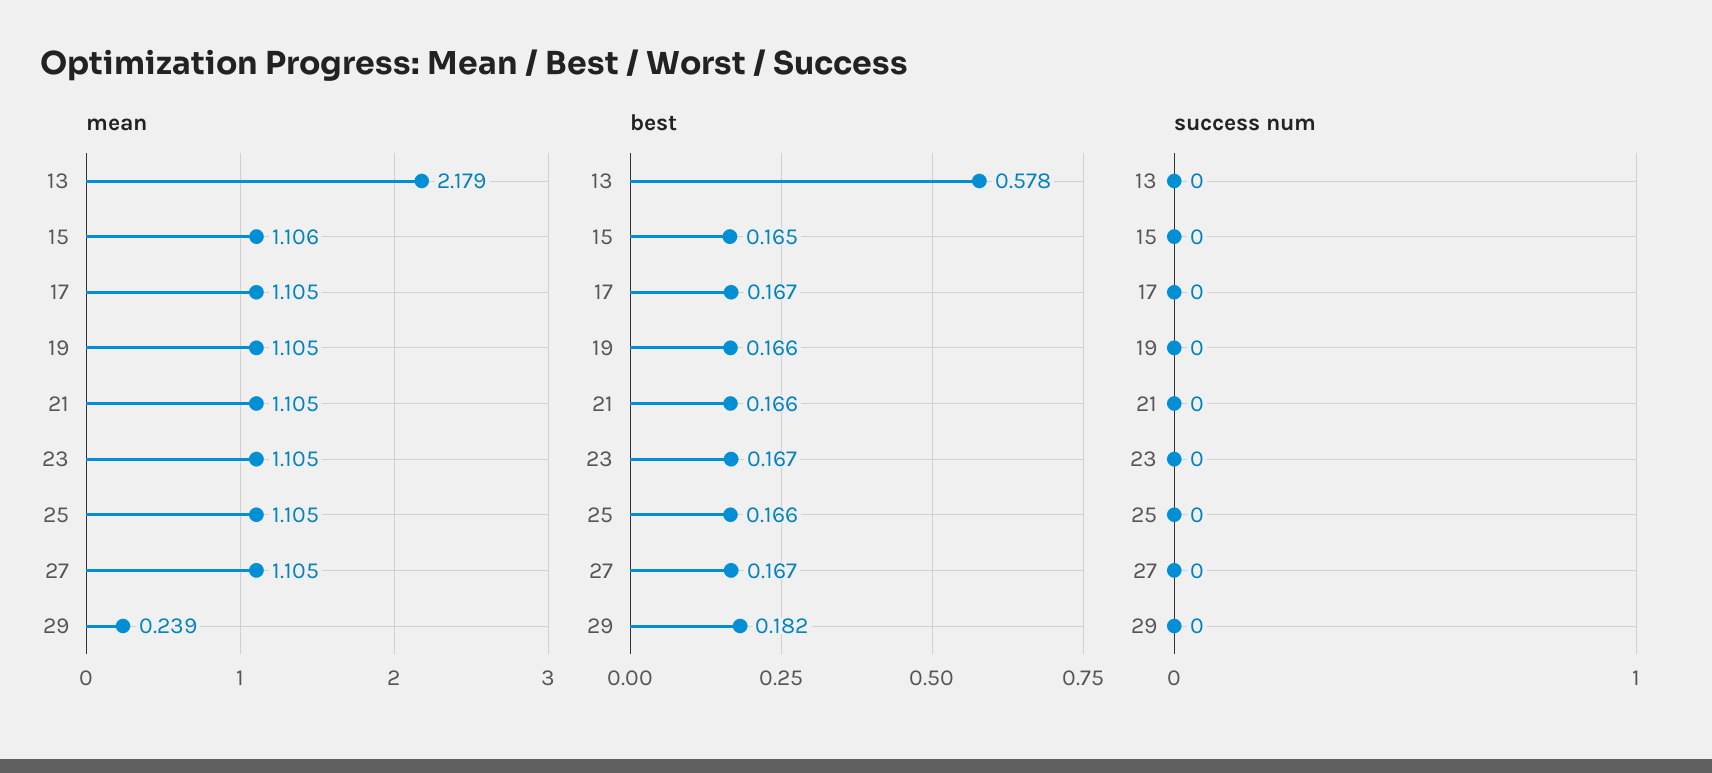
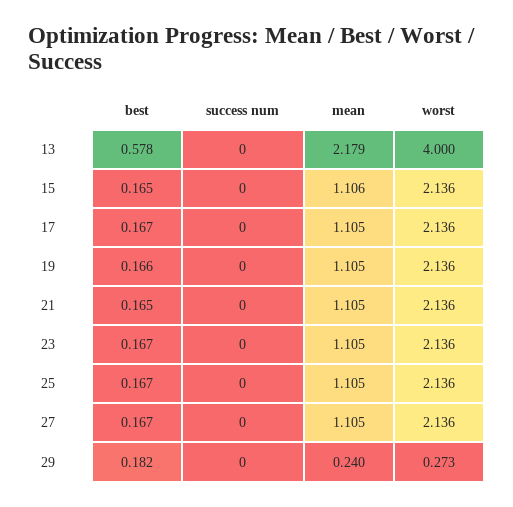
  {
    "mean": {
      "13": 2.179,
      "15": 1.106,
      "17": 1.105,
      "19": 1.105,
      "21": 1.105,
      "23": 1.105,
      "25": 1.105,
      "27": 1.105,
-     "29": 0.239
+     "29": 0.24
    },
    "best": {
      "13": 0.578,
      "15": 0.165,
      "17": 0.167,
      "19": 0.166,
-     "21": 0.166,
+     "21": 0.165,
      "23": 0.167,
-     "25": 0.166,
+     "25": 0.167,
      "27": 0.167,
      "29": 0.182
    },
    "success num": {
      "13": 0,
      "15": 0,
      "17": 0,
      "19": 0,
      "21": 0,
      "23": 0,
      "25": 0,
      "27": 0,
      "29": 0
-   }
+   },
+   "worst": {
+     "13": 4,
+     "15": 2.136,
+     "17": 2.136,
+     "19": 2.136,
+     "21": 2.136,
+     "23": 2.136,
+     "25": 2.136,
+     "27": 2.136,
+     "29": 0.273
+   }
  }

